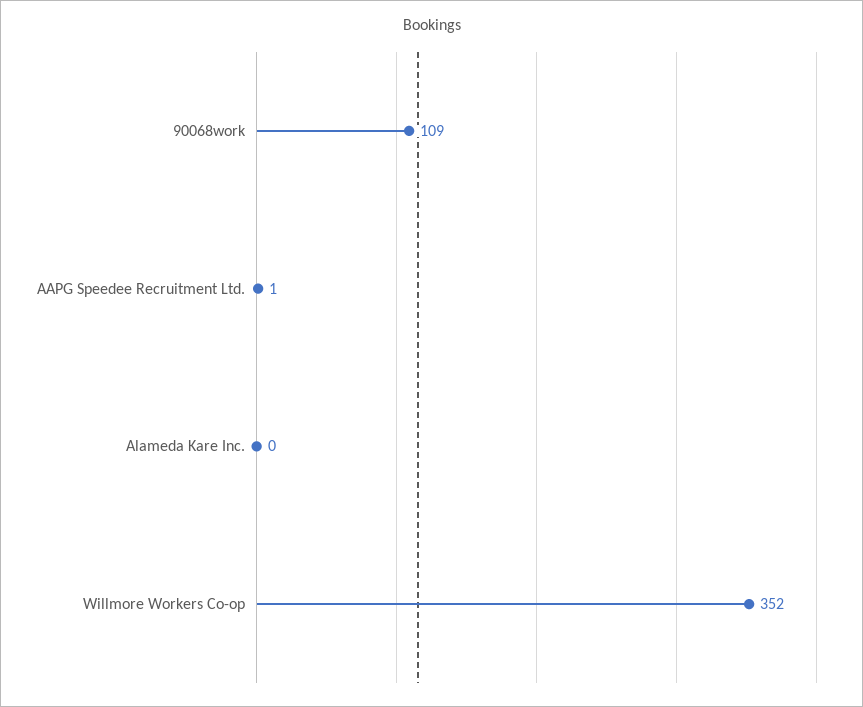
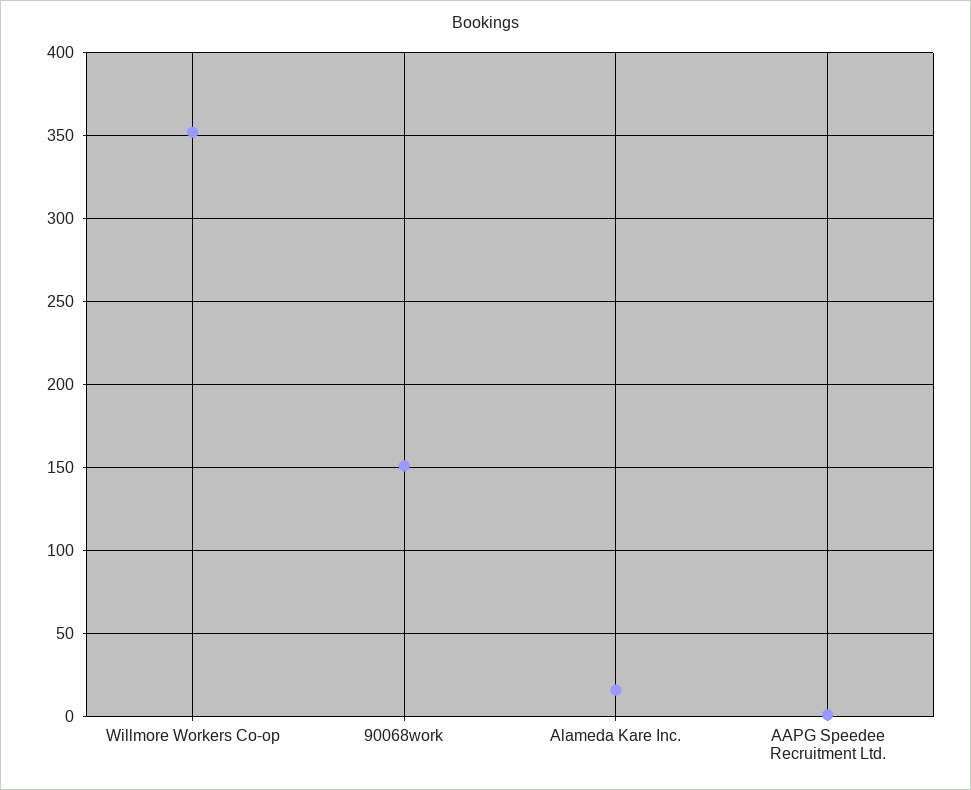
  {
-   "90068work": 109,
+   "90068work": 150,
    "AAPG Speedee Recruitment Ltd.": 1,
-   "Alameda Kare Inc.": 0,
+   "Alameda Kare Inc.": 15,
    "Willmore Workers Co-op": 352
  }

